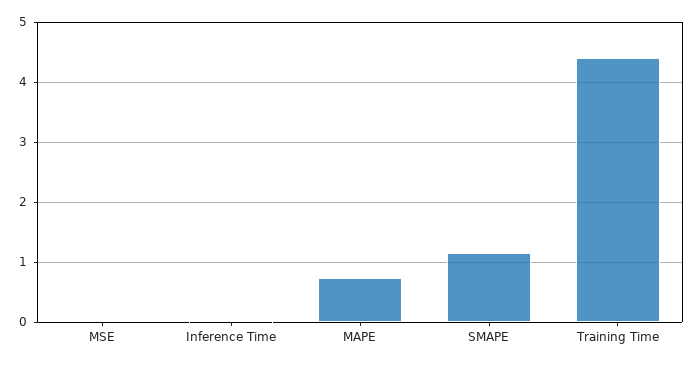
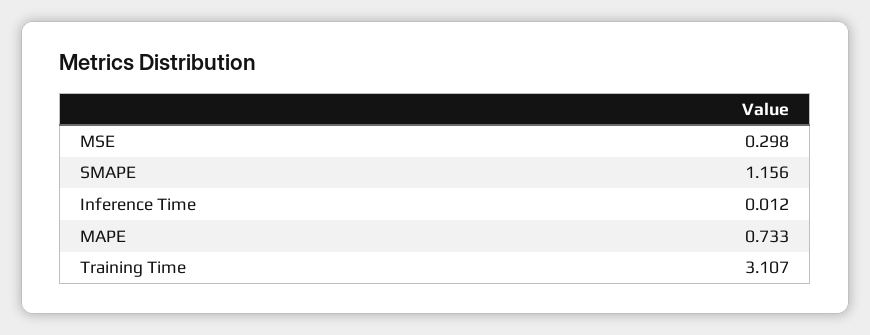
  {
-   "MSE": 0,
+   "MSE": 0.298,
    "Inference Time": 0.012,
    "MAPE": 0.733,
    "SMAPE": 1.156,
-   "Training Time": 4.4
+   "Training Time": 3.107
  }

